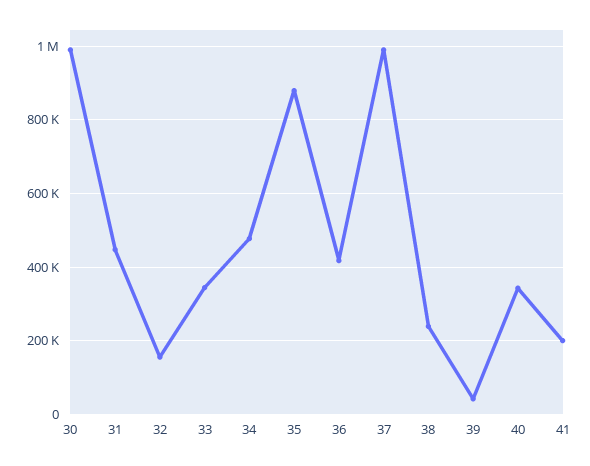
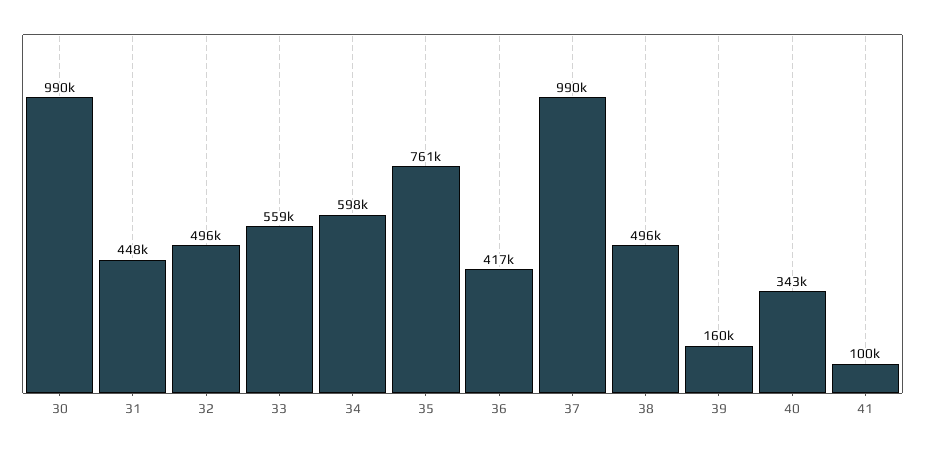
  {
    "30": 990000,
    "31": 448000,
-   "32": 160000,
+   "32": 496000,
-   "33": 340000,
+   "33": 559000,
-   "34": 480000,
+   "34": 598000,
-   "35": 880000,
+   "35": 761000,
    "36": 417000,
    "37": 990000,
-   "38": 240000,
+   "38": 496000,
-   "39": 40000,
+   "39": 160000,
    "40": 343000,
-   "41": 200000
+   "41": 100000
  }

